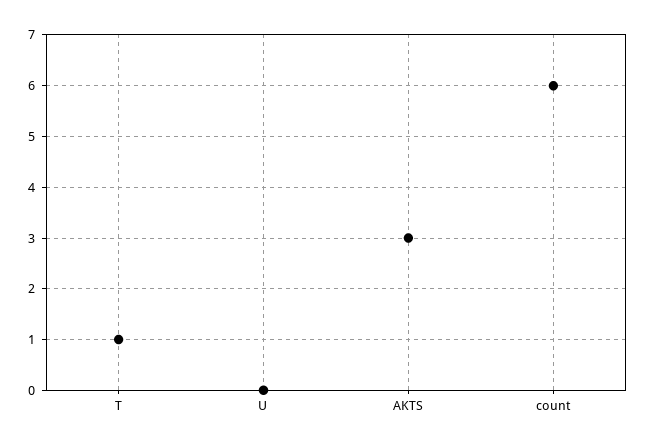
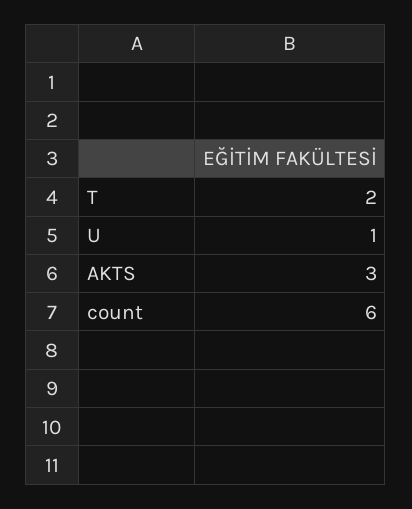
  {
-   "T": 1,
+   "T": 2,
-   "U": 0,
+   "U": 1,
    "AKTS": 3,
    "count": 6
  }

